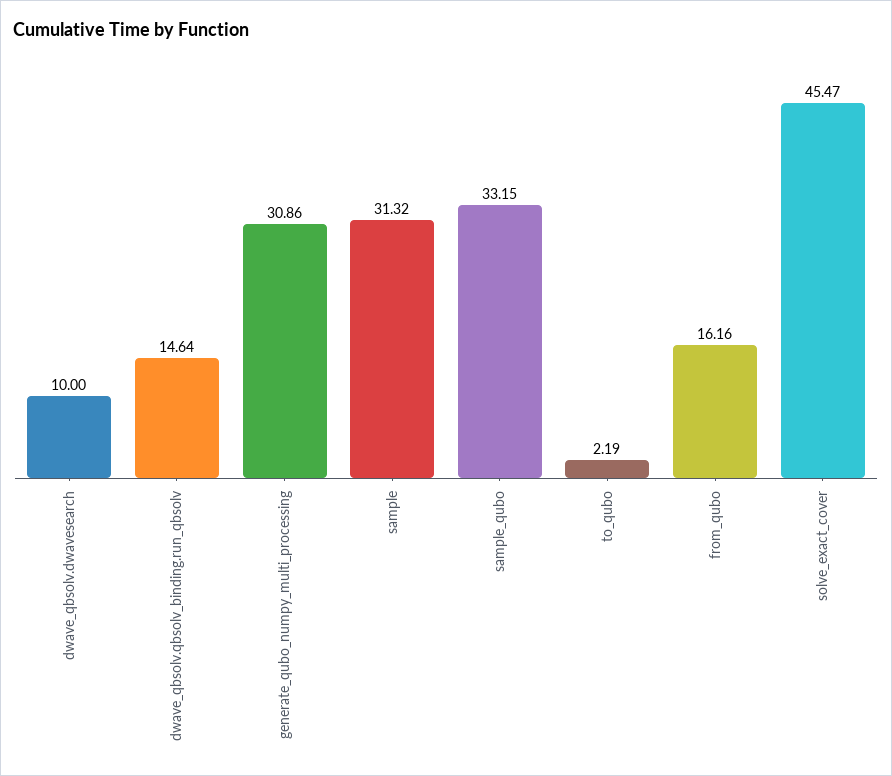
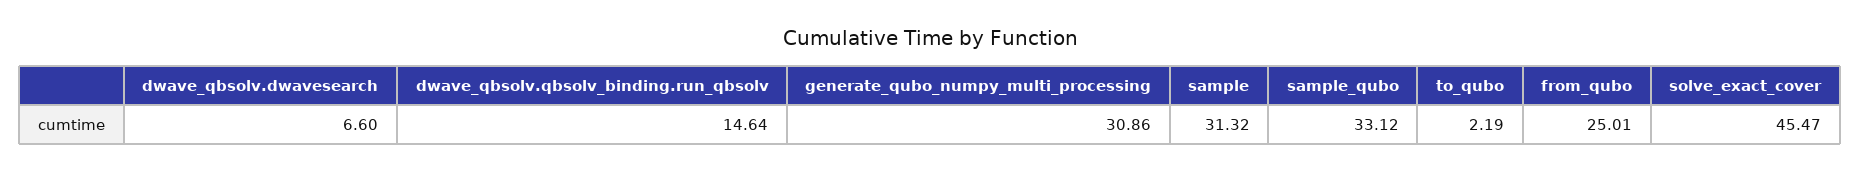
  {
-   "dwave_qbsolv.dwavesearch": 10,
+   "dwave_qbsolv.dwavesearch": 6.6,
    "dwave_qbsolv.qbsolv_binding.run_qbsolv": 14.64,
    "generate_qubo_numpy_multi_processing": 30.86,
    "sample": 31.32,
-   "sample_qubo": 33.15,
+   "sample_qubo": 33.12,
    "to_qubo": 2.19,
-   "from_qubo": 16.16,
+   "from_qubo": 25.01,
    "solve_exact_cover": 45.47
  }

